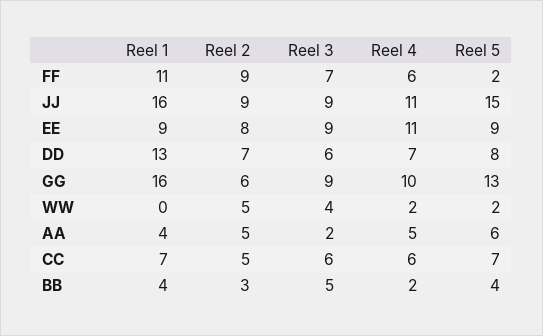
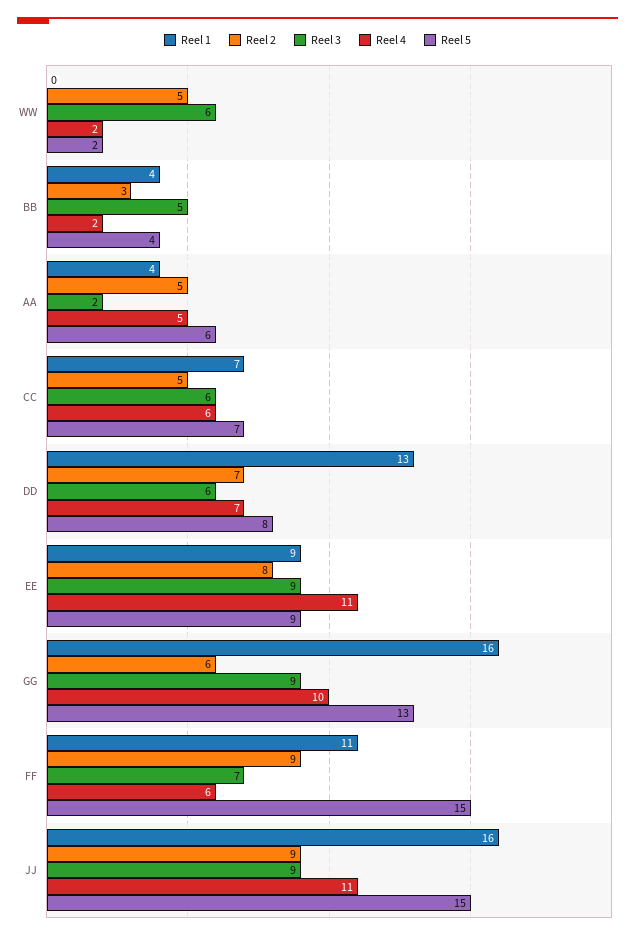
  {
    "Reel 1": {
      "FF": 11,
      "JJ": 16,
      "EE": 9,
      "DD": 13,
      "GG": 16,
      "WW": 0,
      "AA": 4,
      "CC": 7,
      "BB": 4
    },
    "Reel 2": {
      "FF": 9,
      "JJ": 9,
      "EE": 8,
      "DD": 7,
      "GG": 6,
      "WW": 5,
      "AA": 5,
      "CC": 5,
      "BB": 3
    },
    "Reel 3": {
      "FF": 7,
      "JJ": 9,
      "EE": 9,
      "DD": 6,
      "GG": 9,
-     "WW": 4,
+     "WW": 6,
      "AA": 2,
      "CC": 6,
      "BB": 5
    },
    "Reel 4": {
      "FF": 6,
      "JJ": 11,
      "EE": 11,
      "DD": 7,
      "GG": 10,
      "WW": 2,
      "AA": 5,
      "CC": 6,
      "BB": 2
    },
    "Reel 5": {
-     "FF": 2,
+     "FF": 15,
      "JJ": 15,
      "EE": 9,
      "DD": 8,
      "GG": 13,
      "WW": 2,
      "AA": 6,
      "CC": 7,
      "BB": 4
    }
  }

